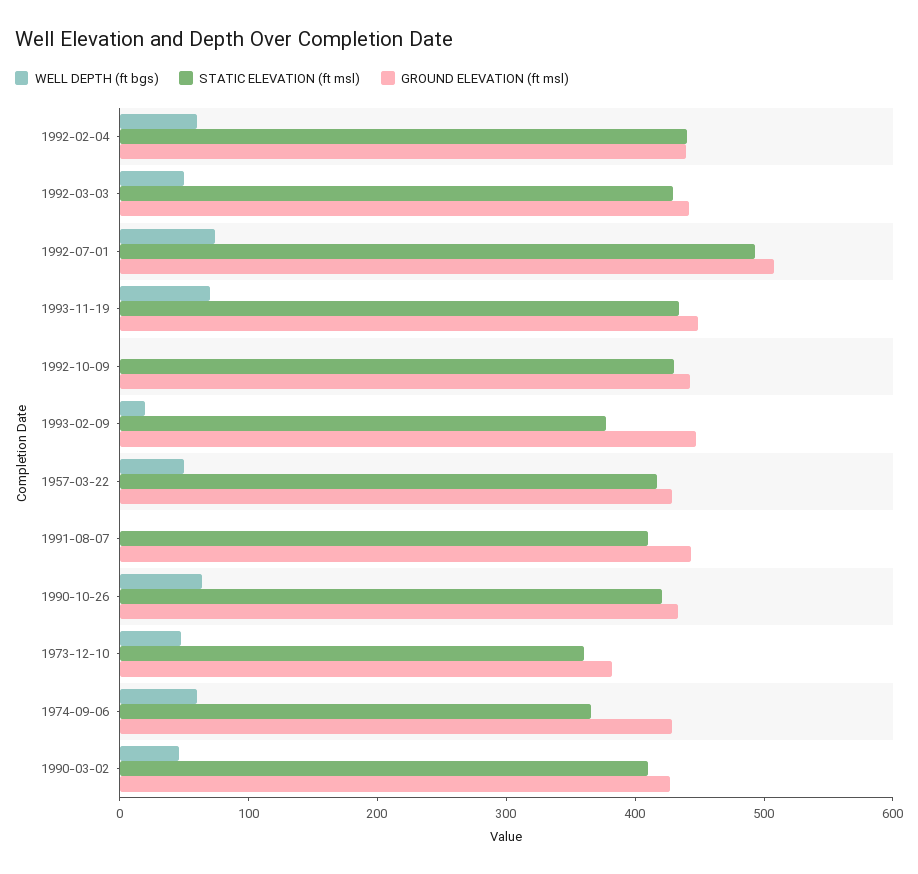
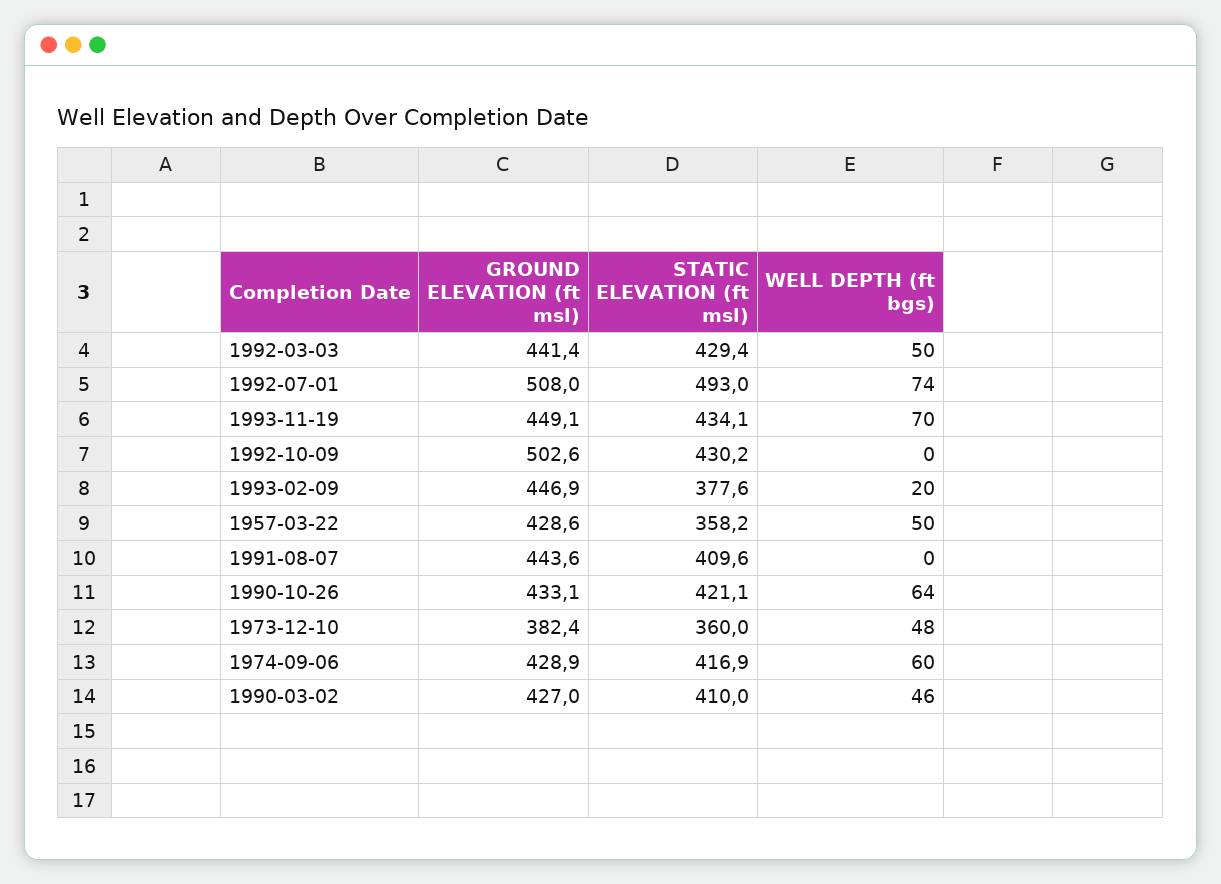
  {
    "WELL DEPTH (ft bgs)": {
-     "1992-02-04": 60,
      "1992-03-03": 50,
      "1992-07-01": 74,
      "1993-11-19": 70,
      "1992-10-09": 0,
      "1993-02-09": 20,
      "1957-03-22": 50,
      "1991-08-07": 0,
      "1990-10-26": 64,
      "1973-12-10": 48,
      "1974-09-06": 60,
      "1990-03-02": 46
    },
    "STATIC ELEVATION (ft msl)": {
-     "1992-02-04": 440,
      "1992-03-03": 429.4,
      "1992-07-01": 493,
      "1993-11-19": 434.1,
      "1992-10-09": 430.2,
      "1993-02-09": 377.6,
-     "1957-03-22": 420,
+     "1957-03-22": 358.2,
      "1991-08-07": 409.6,
      "1990-10-26": 421.1,
      "1973-12-10": 360,
-     "1974-09-06": 360,
+     "1974-09-06": 416.9,
      "1990-03-02": 410
    },
    "GROUND ELEVATION (ft msl)": {
-     "1992-02-04": 440,
      "1992-03-03": 441.4,
      "1992-07-01": 508,
      "1993-11-19": 449.1,
-     "1992-10-09": 440,
+     "1992-10-09": 502.6,
      "1993-02-09": 446.9,
      "1957-03-22": 428.6,
      "1991-08-07": 443.6,
      "1990-10-26": 433.1,
      "1973-12-10": 382.4,
      "1974-09-06": 428.9,
      "1990-03-02": 427
    }
  }

